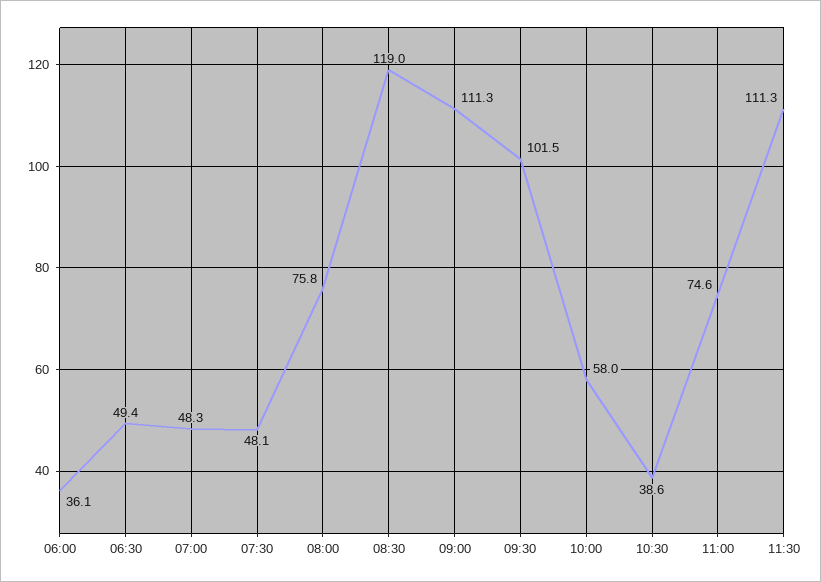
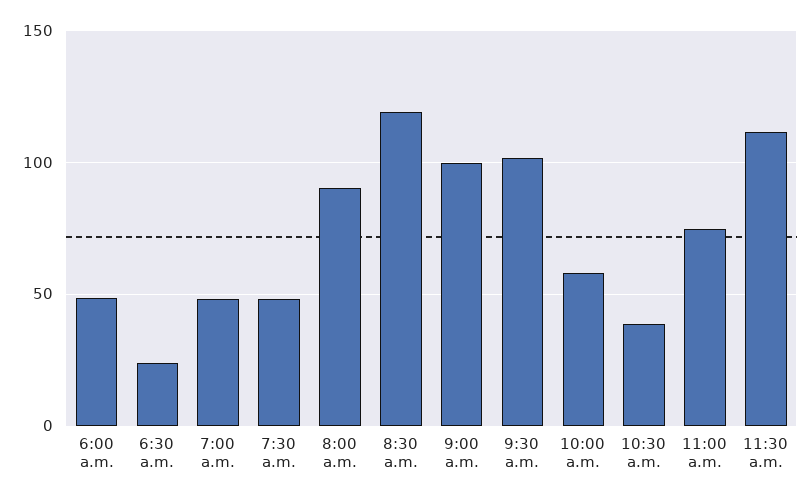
  {
-   "06:00": 36.1,
+   "06:00": 50,
-   "06:30": 49.4,
+   "06:30": 25,
    "07:00": 48.3,
    "07:30": 48.1,
-   "08:00": 75.8,
+   "08:00": 90,
    "08:30": 119,
-   "09:00": 111.3,
+   "09:00": 100,
    "09:30": 101.5,
    "10:00": 58,
    "10:30": 38.6,
    "11:00": 74.6,
    "11:30": 111.3
  }

